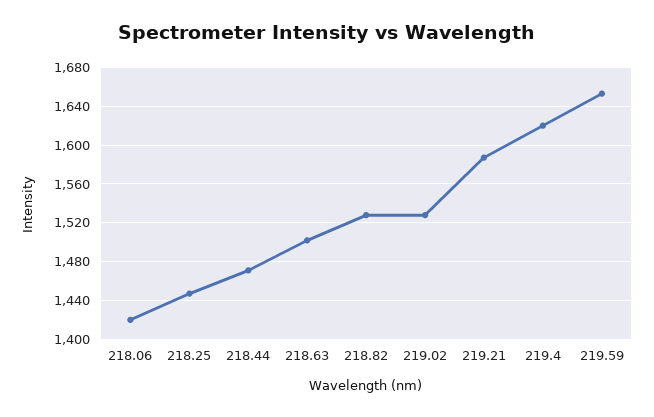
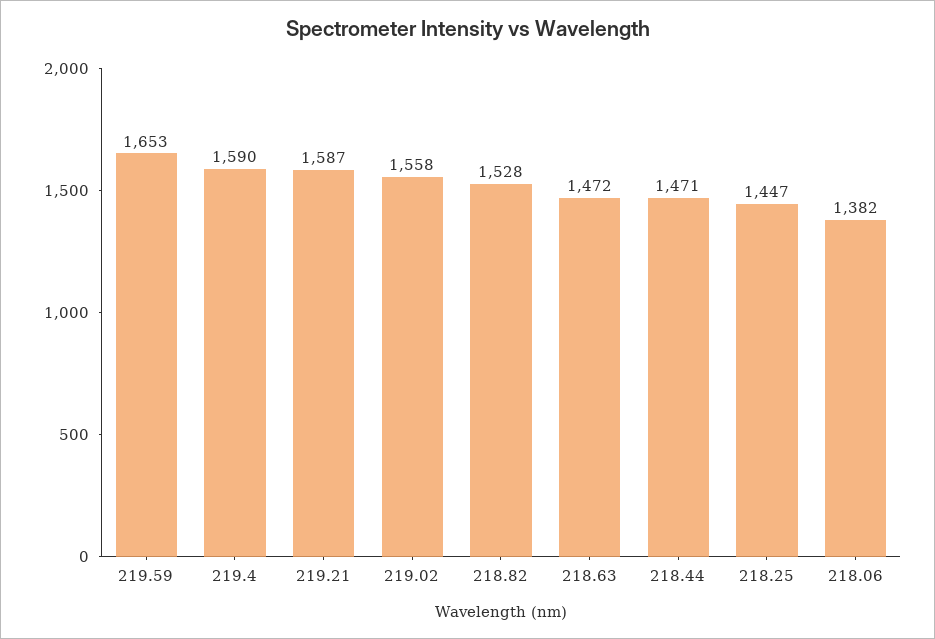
  {
-   "218.06": 1420,
+   "218.06": 1382,
    "218.25": 1447,
    "218.44": 1471,
-   "218.63": 1500,
+   "218.63": 1472,
    "218.82": 1528,
-   "219.02": 1530,
+   "219.02": 1558,
    "219.21": 1587,
-   "219.4": 1620,
+   "219.4": 1590,
    "219.59": 1653
  }

